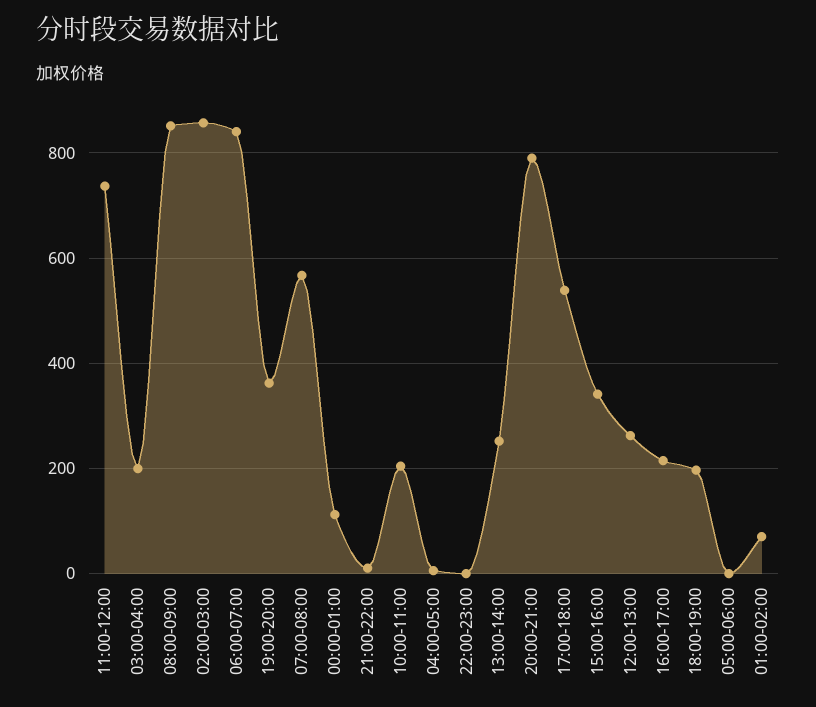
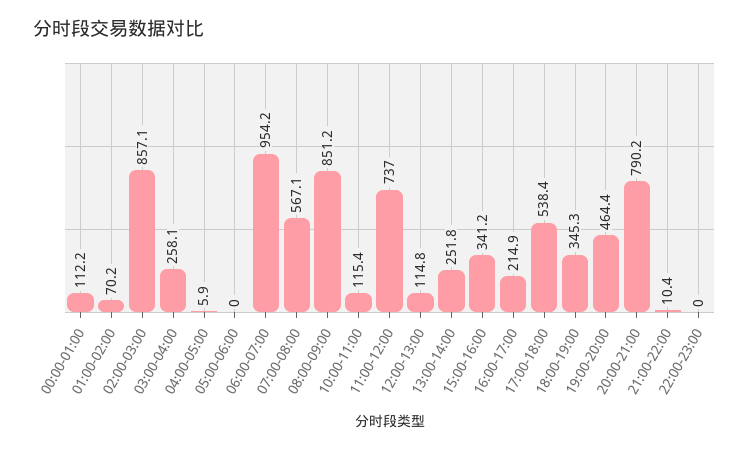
  {
    "11:00-12:00": 737,
-   "03:00-04:00": 200,
+   "03:00-04:00": 258.1,
    "08:00-09:00": 851.2,
    "02:00-03:00": 857.1,
-   "06:00-07:00": 840,
+   "06:00-07:00": 954.2,
-   "19:00-20:00": 360,
+   "19:00-20:00": 464.4,
    "07:00-08:00": 567.1,
    "00:00-01:00": 112.2,
    "21:00-22:00": 10.4,
-   "10:00-11:00": 200,
+   "10:00-11:00": 115.4,
    "04:00-05:00": 5.9,
    "22:00-23:00": 0,
    "13:00-14:00": 251.8,
    "20:00-21:00": 790.2,
    "17:00-18:00": 538.4,
    "15:00-16:00": 341.2,
-   "12:00-13:00": 260,
+   "12:00-13:00": 114.8,
    "16:00-17:00": 214.9,
-   "18:00-19:00": 200,
+   "18:00-19:00": 345.3,
    "05:00-06:00": 0,
    "01:00-02:00": 70.2
  }

